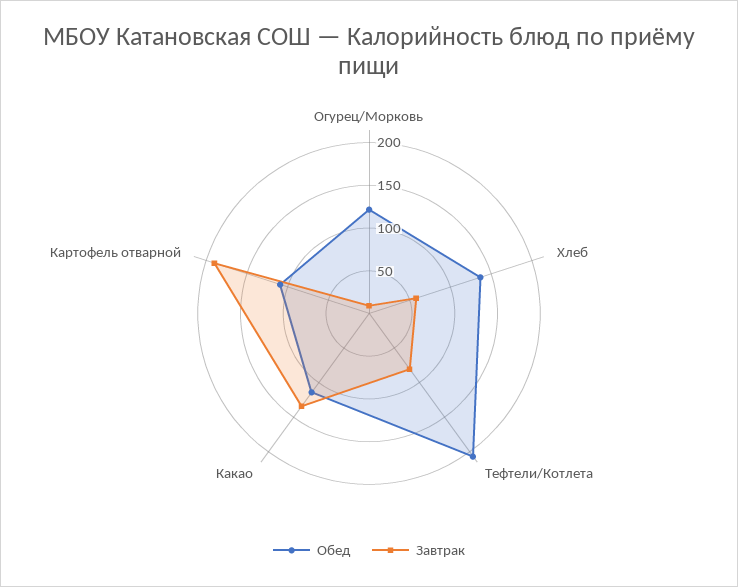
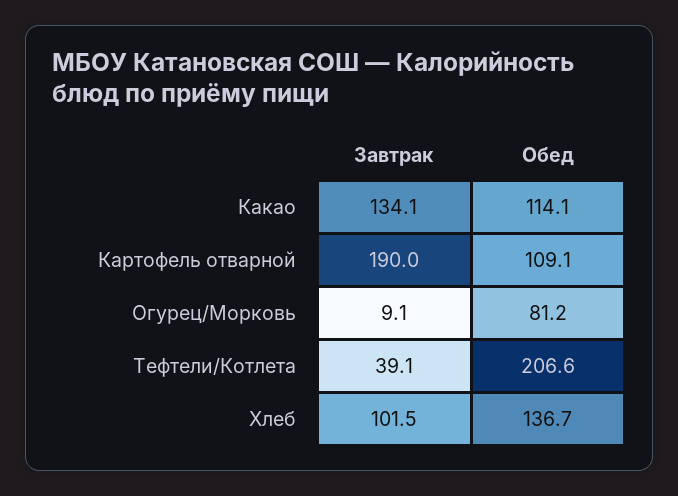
  {
    "Обед": {
-     "Огурец/Морковь": 120,
+     "Огурец/Морковь": 81.2,
      "Хлеб": 136.7,
      "Тефтели/Котлета": 206.6,
      "Какао": 114.1,
      "Картофель отварной": 109.1
    },
    "Завтрак": {
      "Огурец/Морковь": 9.1,
-     "Хлеб": 60,
+     "Хлеб": 101.5,
-     "Тефтели/Котлета": 80,
+     "Тефтели/Котлета": 39.1,
      "Какао": 134.1,
      "Картофель отварной": 190
    }
  }

